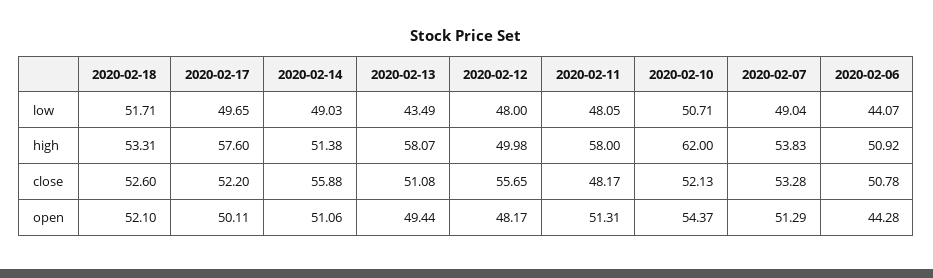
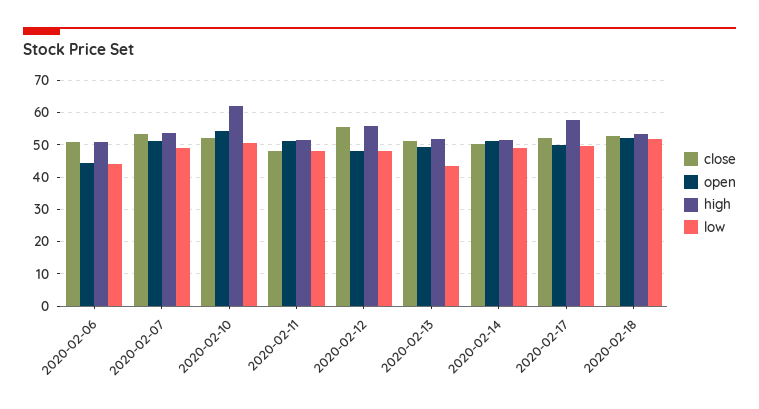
  {
    "low": {
      "2020-02-18": 51.71,
      "2020-02-17": 49.65,
      "2020-02-14": 49.03,
      "2020-02-13": 43.49,
      "2020-02-12": 48,
      "2020-02-11": 48.05,
      "2020-02-10": 50.71,
      "2020-02-07": 49.04,
      "2020-02-06": 44.07
    },
    "high": {
      "2020-02-18": 53.31,
      "2020-02-17": 57.6,
      "2020-02-14": 51.38,
-     "2020-02-13": 58.07,
+     "2020-02-13": 52,
-     "2020-02-12": 49.98,
+     "2020-02-12": 56,
-     "2020-02-11": 58,
+     "2020-02-11": 52,
      "2020-02-10": 62,
      "2020-02-07": 53.83,
      "2020-02-06": 50.92
    },
    "close": {
      "2020-02-18": 52.6,
      "2020-02-17": 52.2,
-     "2020-02-14": 55.88,
+     "2020-02-14": 50,
      "2020-02-13": 51.08,
      "2020-02-12": 55.65,
      "2020-02-11": 48.17,
      "2020-02-10": 52.13,
      "2020-02-07": 53.28,
      "2020-02-06": 50.78
    },
    "open": {
      "2020-02-18": 52.1,
      "2020-02-17": 50.11,
      "2020-02-14": 51.06,
      "2020-02-13": 49.44,
      "2020-02-12": 48.17,
      "2020-02-11": 51.31,
      "2020-02-10": 54.37,
      "2020-02-07": 51.29,
      "2020-02-06": 44.28
    }
  }

